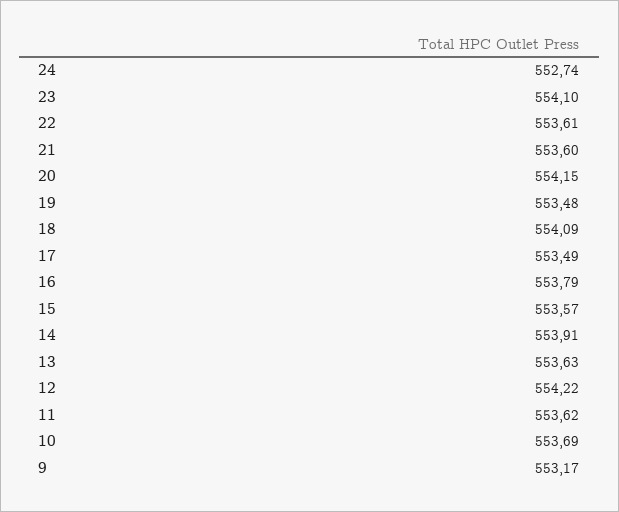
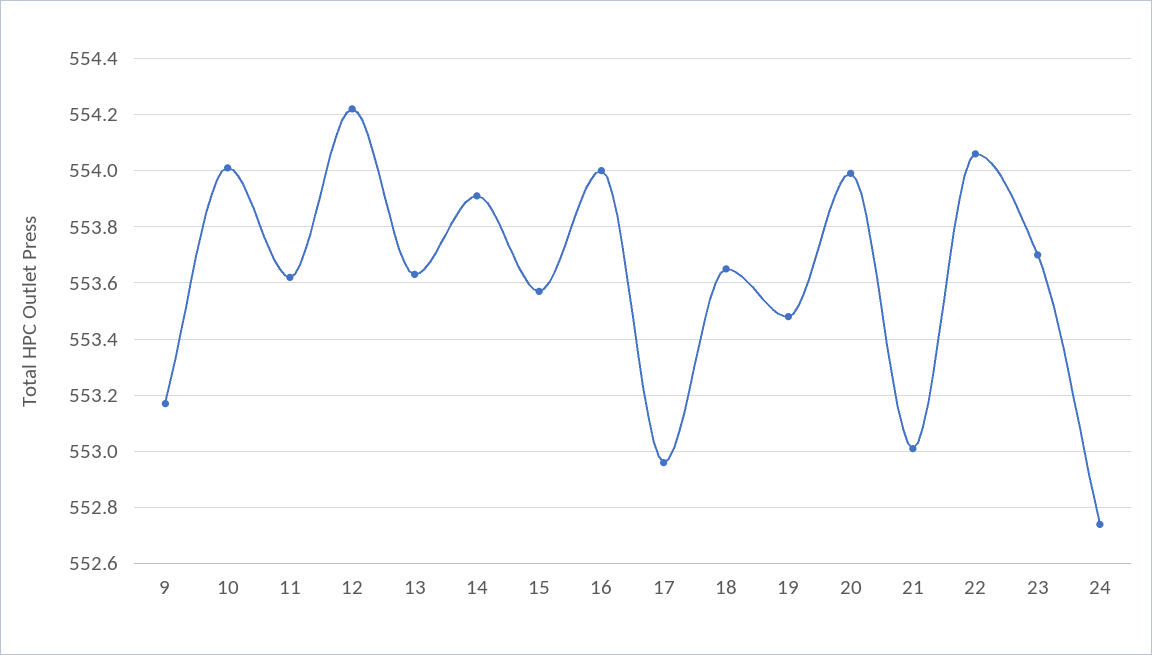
  {
    "24": 552.74,
-   "23": 554.1,
+   "23": 553.7,
-   "22": 553.61,
+   "22": 554.05,
-   "21": 553.6,
+   "21": 553,
-   "20": 554.15,
+   "20": 554,
    "19": 553.48,
-   "18": 554.09,
+   "18": 553.65,
-   "17": 553.49,
+   "17": 552.95,
-   "16": 553.79,
+   "16": 554,
    "15": 553.57,
    "14": 553.91,
    "13": 553.63,
    "12": 554.22,
    "11": 553.62,
-   "10": 553.69,
+   "10": 554,
    "9": 553.17
  }

